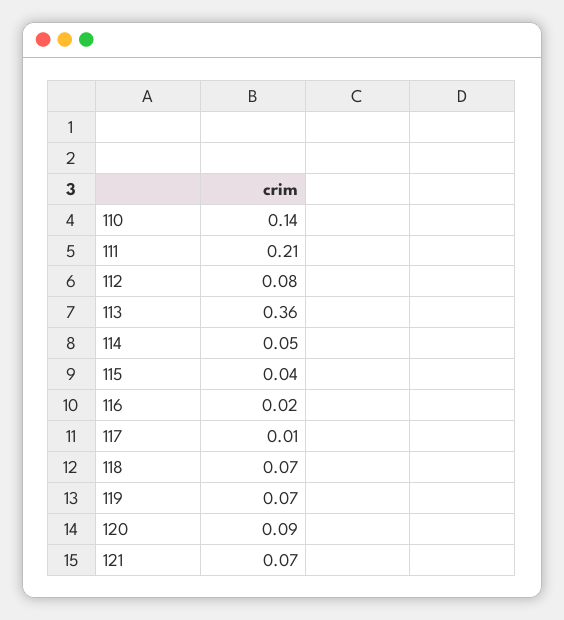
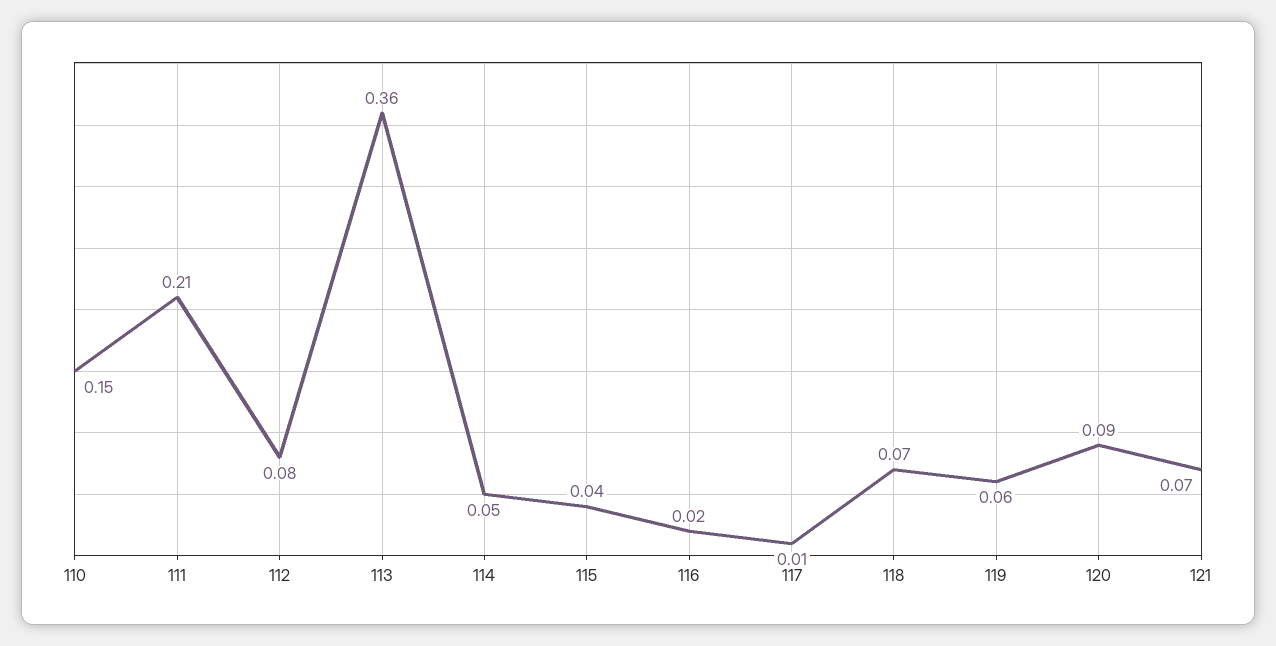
  {
-   "110": 0.14,
+   "110": 0.15,
    "111": 0.21,
    "112": 0.08,
    "113": 0.36,
    "114": 0.05,
    "115": 0.04,
    "116": 0.02,
    "117": 0.01,
    "118": 0.07,
-   "119": 0.07,
+   "119": 0.06,
    "120": 0.09,
    "121": 0.07
  }

